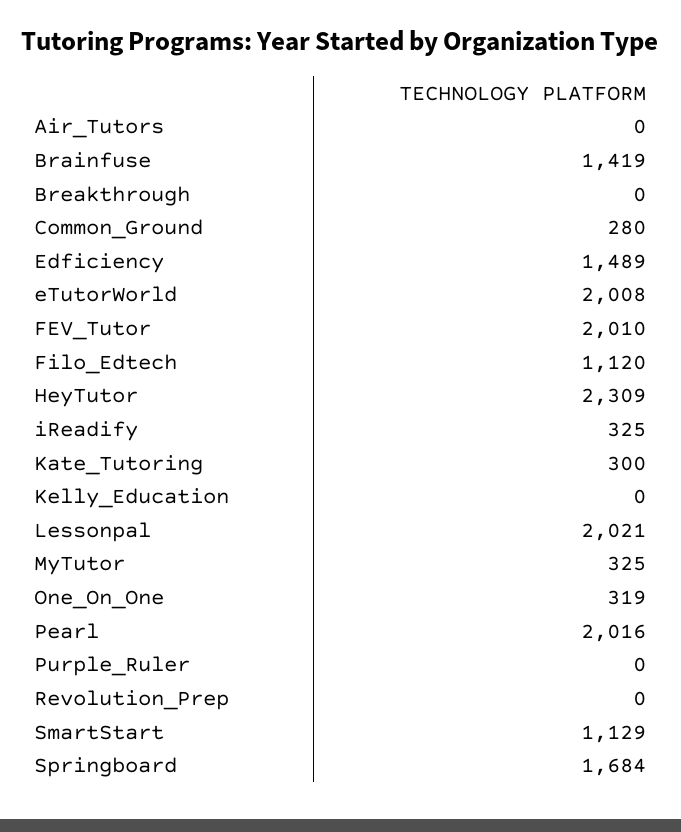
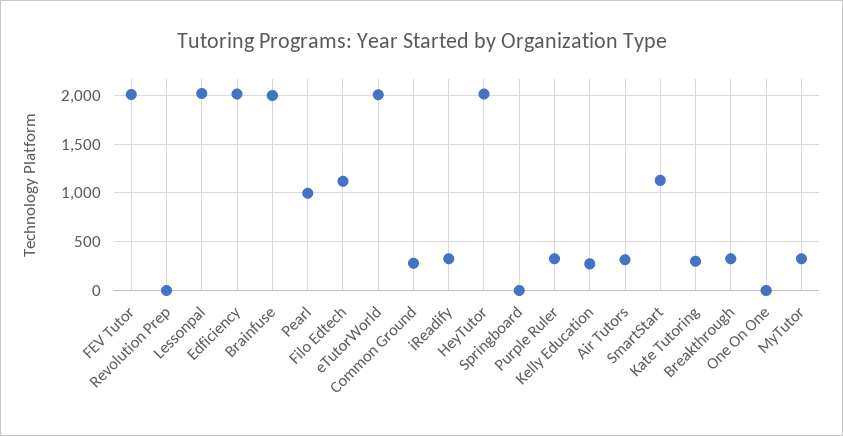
  {
-   "Air_Tutors": 0,
+   "Air_Tutors": 300,
-   "Brainfuse": 1419,
+   "Brainfuse": 2000,
-   "Breakthrough": 0,
+   "Breakthrough": 300,
    "Common_Ground": 280,
-   "Edficiency": 1489,
+   "Edficiency": 2000,
    "eTutorWorld": 2008,
    "FEV_Tutor": 2010,
    "Filo_Edtech": 1120,
-   "HeyTutor": 2309,
+   "HeyTutor": 2000,
    "iReadify": 325,
    "Kate_Tutoring": 300,
-   "Kelly_Education": 0,
+   "Kelly_Education": 300,
    "Lessonpal": 2021,
    "MyTutor": 325,
-   "One_On_One": 319,
+   "One_On_One": 0,
-   "Pearl": 2016,
+   "Pearl": 1000,
-   "Purple_Ruler": 0,
+   "Purple_Ruler": 300,
    "Revolution_Prep": 0,
    "SmartStart": 1129,
-   "Springboard": 1684
+   "Springboard": 0
  }

